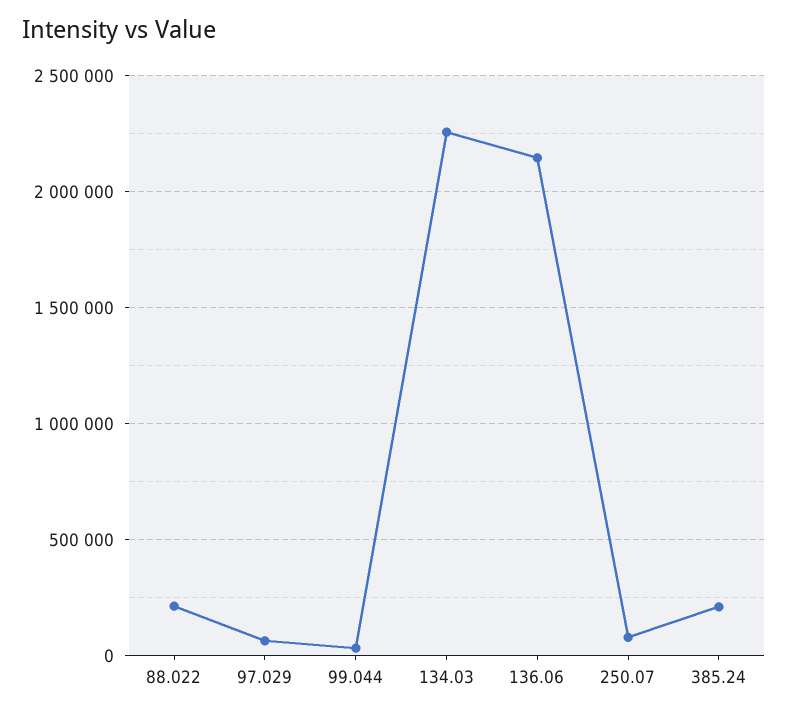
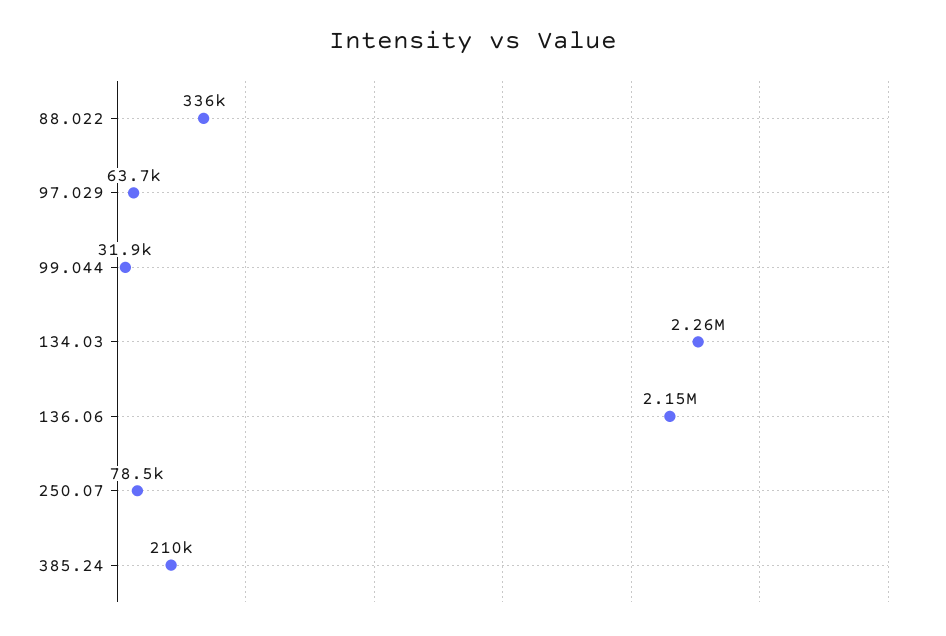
  {
-   "88.022": 200000,
+   "88.022": 336000,
    "97.029": 63700,
    "99.044": 31900,
    "134.03": 2260000,
    "136.06": 2150000,
    "250.07": 78500,
    "385.24": 210000
  }

